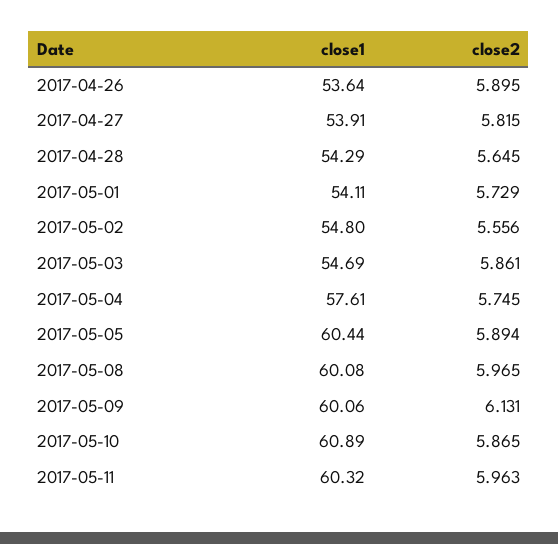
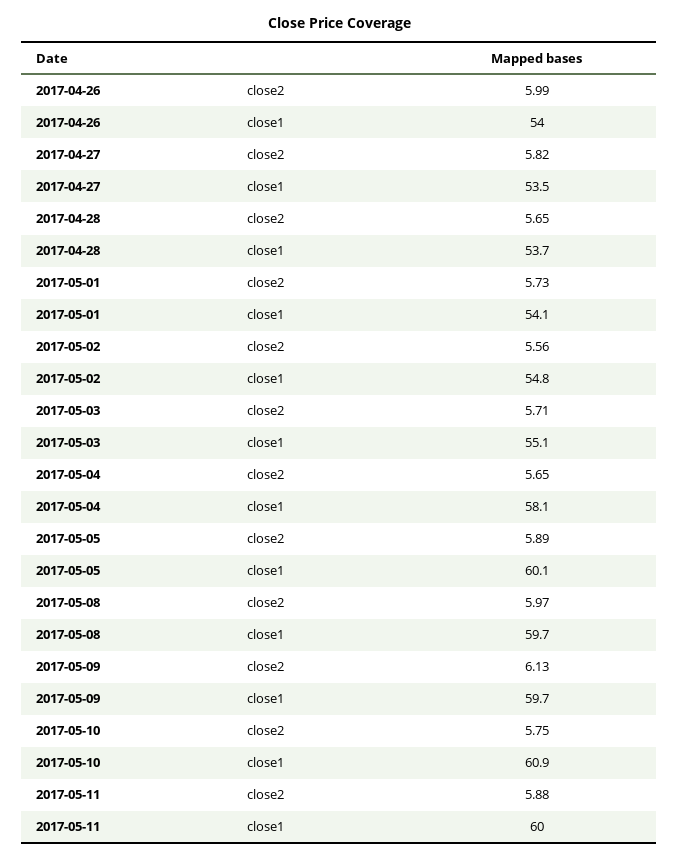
  {
    "close1": {
-     "2017-04-26": 53.64,
+     "2017-04-26": 54,
-     "2017-04-27": 53.91,
+     "2017-04-27": 53.5,
-     "2017-04-28": 54.29,
+     "2017-04-28": 53.7,
      "2017-05-01": 54.11,
      "2017-05-02": 54.8,
-     "2017-05-03": 54.69,
+     "2017-05-03": 55.1,
-     "2017-05-04": 57.61,
+     "2017-05-04": 58.1,
-     "2017-05-05": 60.44,
+     "2017-05-05": 60.1,
-     "2017-05-08": 60.08,
+     "2017-05-08": 59.7,
-     "2017-05-09": 60.06,
+     "2017-05-09": 59.7,
      "2017-05-10": 60.89,
-     "2017-05-11": 60.32
+     "2017-05-11": 60
    },
    "close2": {
-     "2017-04-26": 5.895,
+     "2017-04-26": 5.99,
      "2017-04-27": 5.815,
      "2017-04-28": 5.645,
      "2017-05-01": 5.729,
      "2017-05-02": 5.556,
-     "2017-05-03": 5.861,
+     "2017-05-03": 5.71,
-     "2017-05-04": 5.745,
+     "2017-05-04": 5.65,
      "2017-05-05": 5.894,
      "2017-05-08": 5.965,
      "2017-05-09": 6.131,
-     "2017-05-10": 5.865,
+     "2017-05-10": 5.75,
-     "2017-05-11": 5.963
+     "2017-05-11": 5.88
    }
  }

